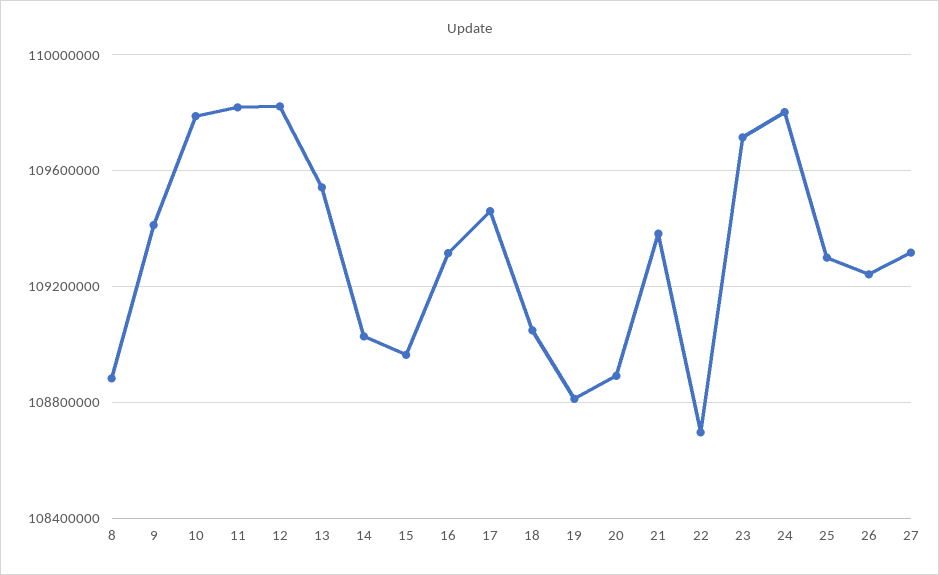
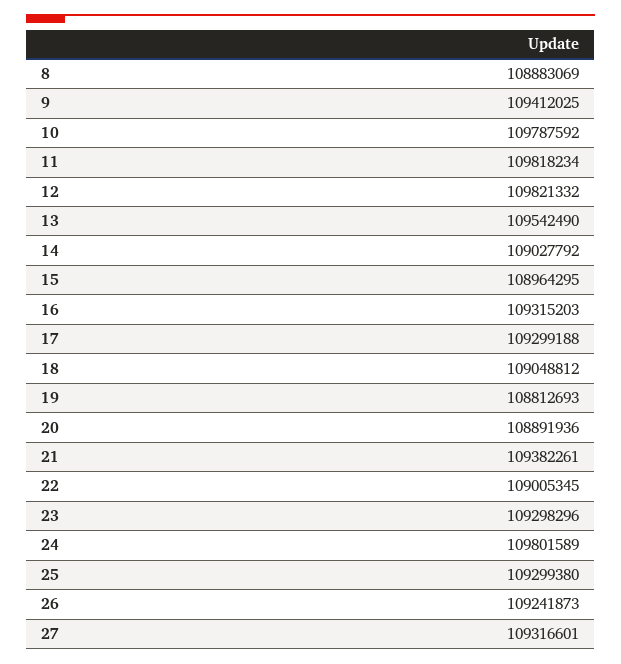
  {
    "8": 108883069,
    "9": 109412025,
    "10": 109787592,
    "11": 109818234,
    "12": 109821332,
    "13": 109542490,
    "14": 109027792,
    "15": 108964295,
    "16": 109315203,
-   "17": 109450000,
+   "17": 109299188,
    "18": 109048812,
    "19": 108812693,
    "20": 108891936,
    "21": 109382261,
-   "22": 108700000,
+   "22": 109005345,
-   "23": 109700000,
+   "23": 109298296,
    "24": 109801589,
    "25": 109299380,
    "26": 109241873,
    "27": 109316601
  }

